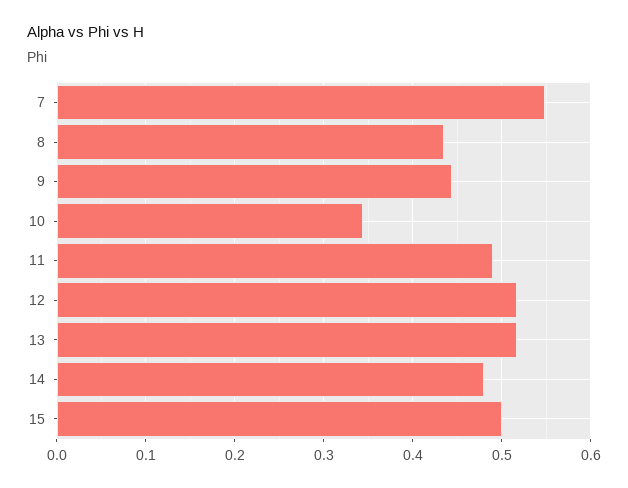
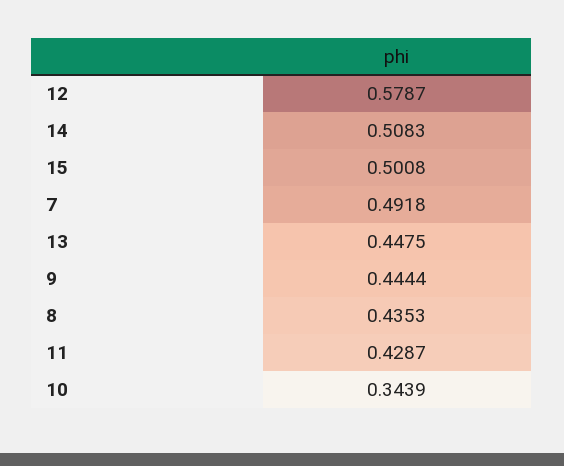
  {
-   "7": 0.55,
+   "7": 0.4918,
    "8": 0.4353,
    "9": 0.4444,
    "10": 0.3439,
-   "11": 0.49,
+   "11": 0.4287,
-   "12": 0.52,
+   "12": 0.5787,
-   "13": 0.52,
+   "13": 0.4475,
-   "14": 0.48,
+   "14": 0.5083,
    "15": 0.5008
  }

